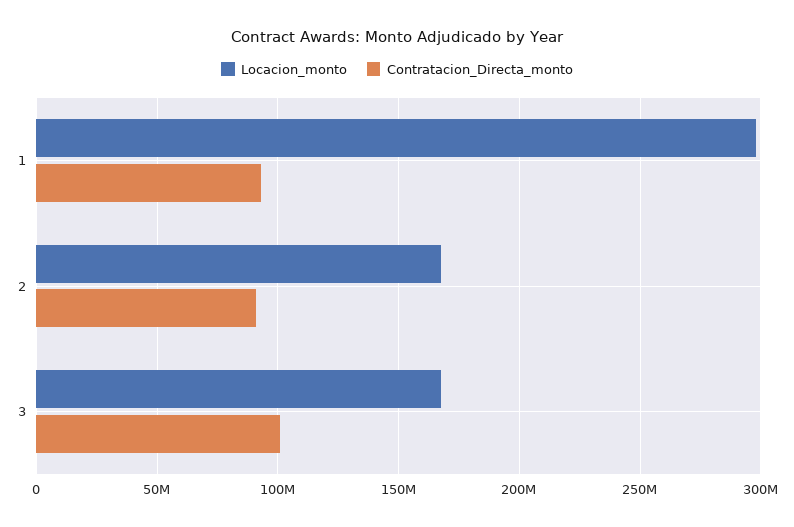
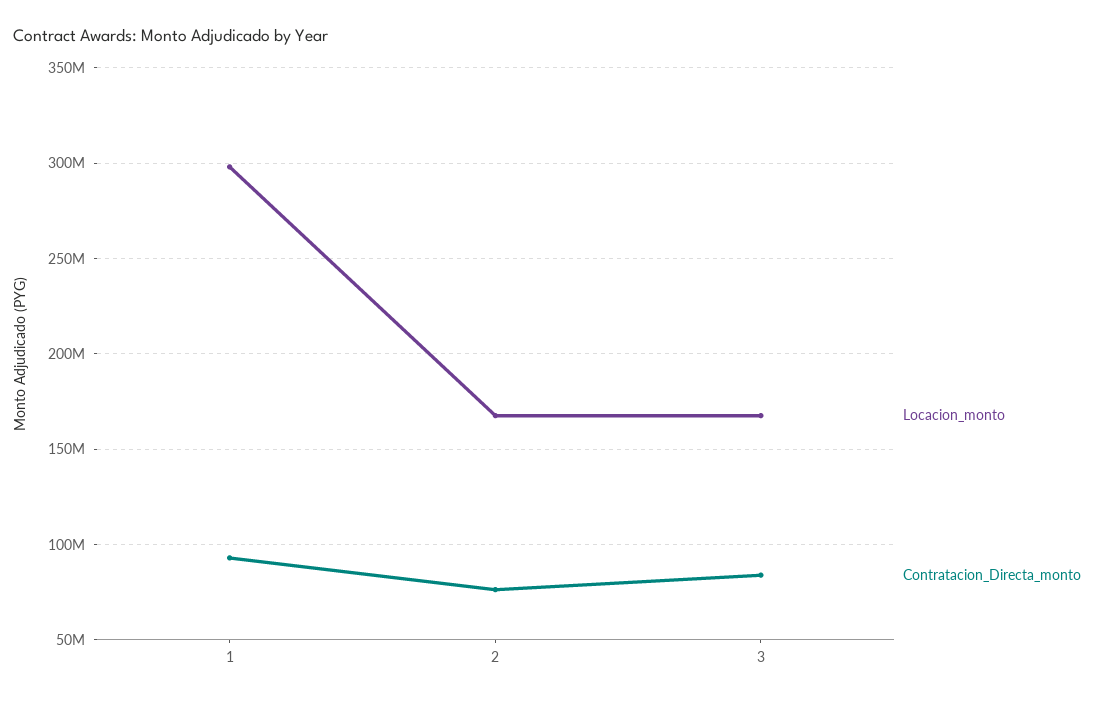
  {
    "Locacion_monto": {
      "1": 300000000,
      "2": 170000000,
      "3": 170000000
    },
    "Contratacion_Directa_monto": {
      "1": 95000000,
-     "2": 90000000,
+     "2": 75000000,
-     "3": 100000000
+     "3": 85000000
    }
  }

